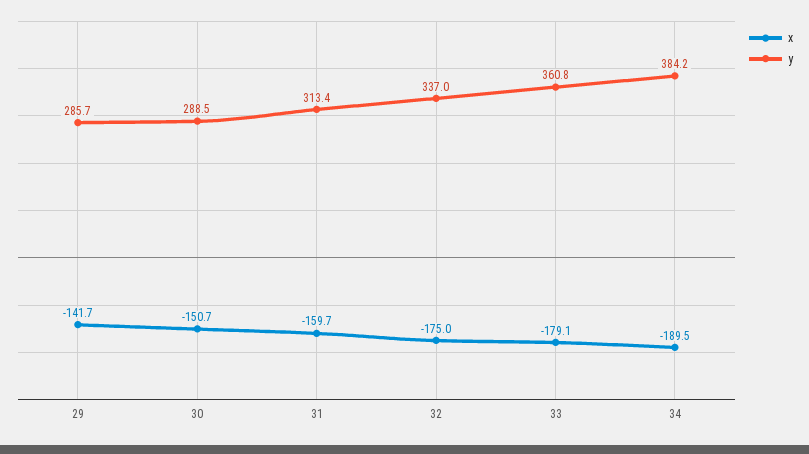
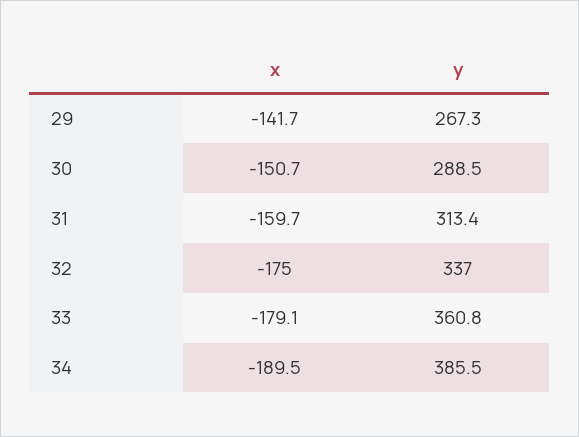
  {
    "x": {
      "29": -141.7,
      "30": -150.7,
      "31": -159.7,
      "32": -175,
      "33": -179.1,
      "34": -189.5
    },
    "y": {
-     "29": 285.7,
+     "29": 267.3,
      "30": 288.5,
      "31": 313.4,
      "32": 337,
      "33": 360.8,
-     "34": 384.2
+     "34": 385.5
    }
  }

